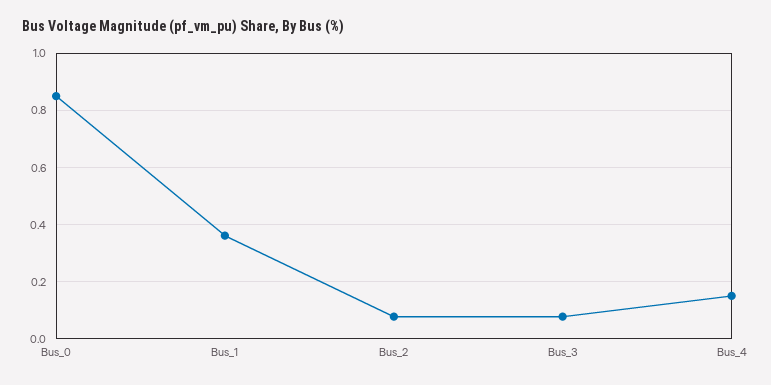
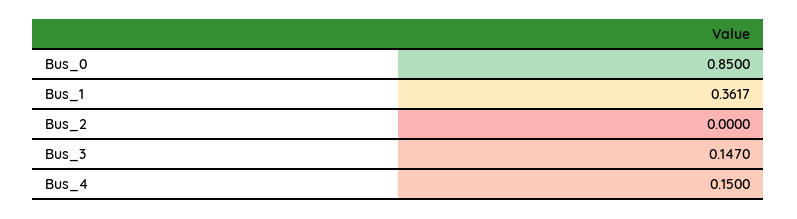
  {
    "Bus_0": 0.85,
    "Bus_1": 0.3617,
-   "Bus_2": 0.075,
+   "Bus_2": 0,
-   "Bus_3": 0.075,
+   "Bus_3": 0.147,
    "Bus_4": 0.15
  }

